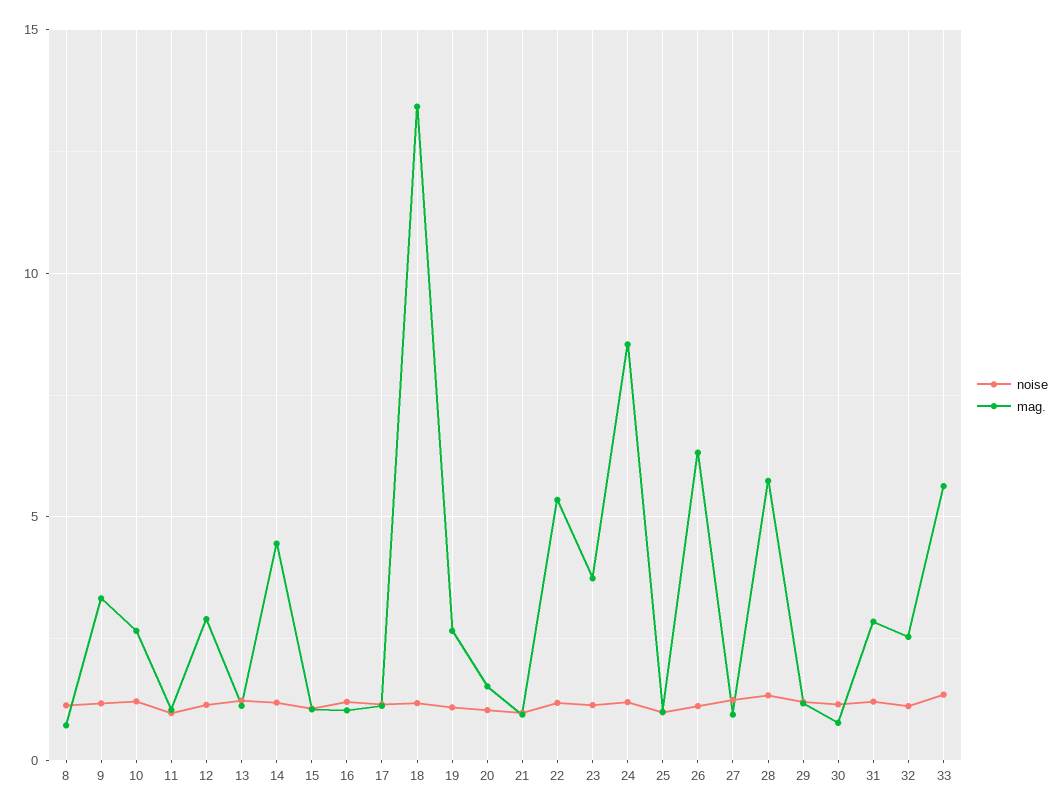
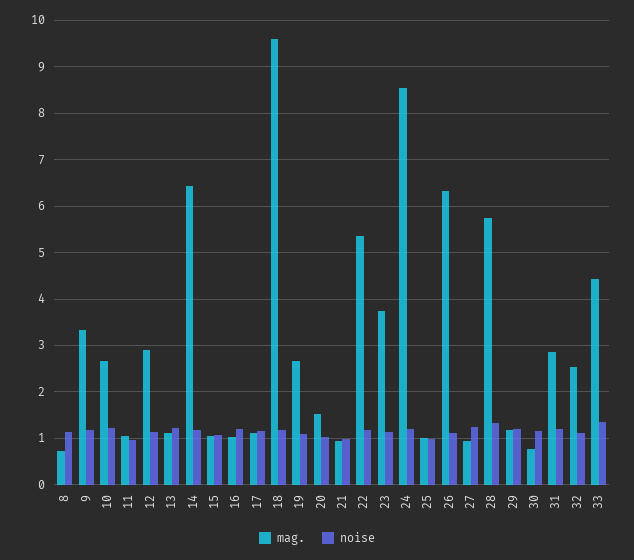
  {
    "noise": {
      "8": 1.2,
      "9": 1.2,
      "10": 1.2,
      "11": 1,
      "12": 1.2,
      "13": 1.2,
      "14": 1.2,
      "15": 1,
      "16": 1.2,
      "17": 1.2,
      "18": 1.2,
      "19": 1,
      "20": 1,
      "21": 1,
      "22": 1.2,
      "23": 1.2,
      "24": 1.2,
      "25": 1,
      "26": 1.2,
      "27": 1.2,
      "28": 1.4,
      "29": 1.2,
      "30": 1.2,
      "31": 1.2,
      "32": 1.2,
      "33": 1.4
    },
    "mag.": {
      "8": 0.8,
      "9": 3.4,
      "10": 2.6,
      "11": 1,
      "12": 3,
      "13": 1.2,
-     "14": 4.5,
+     "14": 6.4,
      "15": 1,
      "16": 1,
      "17": 1.2,
-     "18": 13.5,
+     "18": 9.6,
      "19": 2.6,
      "20": 1.6,
      "21": 1,
      "22": 5.4,
      "23": 3.8,
      "24": 8.6,
      "25": 1,
      "26": 6.4,
      "27": 1,
      "28": 5.8,
      "29": 1.2,
      "30": 0.8,
      "31": 2.8,
      "32": 2.6,
-     "33": 5.5
+     "33": 4.4
    }
  }

